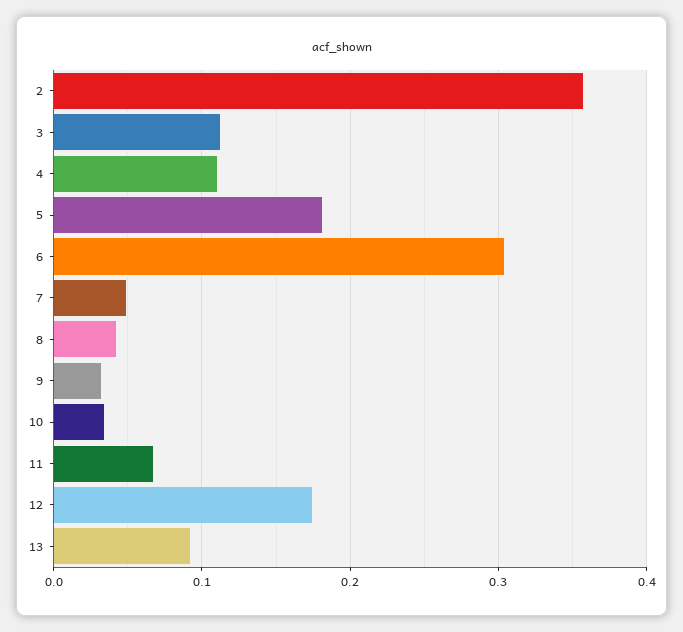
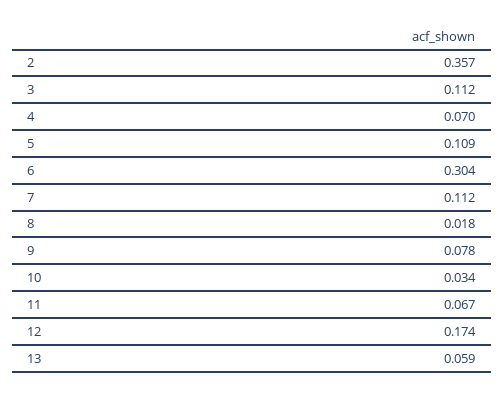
  {
    "2": 0.357,
    "3": 0.112,
-   "4": 0.11,
+   "4": 0.07,
-   "5": 0.18,
+   "5": 0.109,
    "6": 0.304,
-   "7": 0.05,
+   "7": 0.112,
-   "8": 0.04,
+   "8": 0.018,
-   "9": 0.03,
+   "9": 0.078,
    "10": 0.034,
    "11": 0.067,
    "12": 0.174,
-   "13": 0.09
+   "13": 0.059
  }

